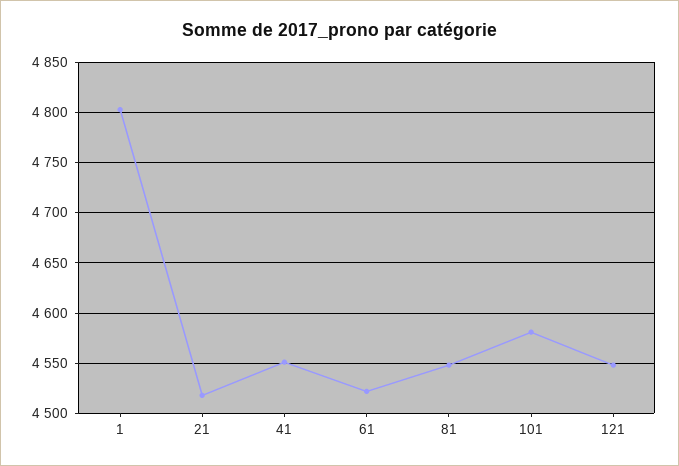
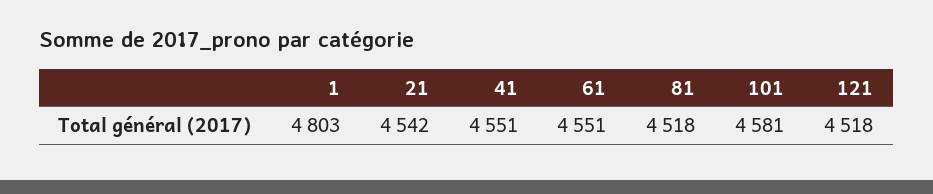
  {
    "1": 4803,
-   "21": 4520,
+   "21": 4542,
    "41": 4551,
-   "61": 4520,
+   "61": 4551,
-   "81": 4550,
+   "81": 4518,
    "101": 4581,
-   "121": 4550
+   "121": 4518
  }

